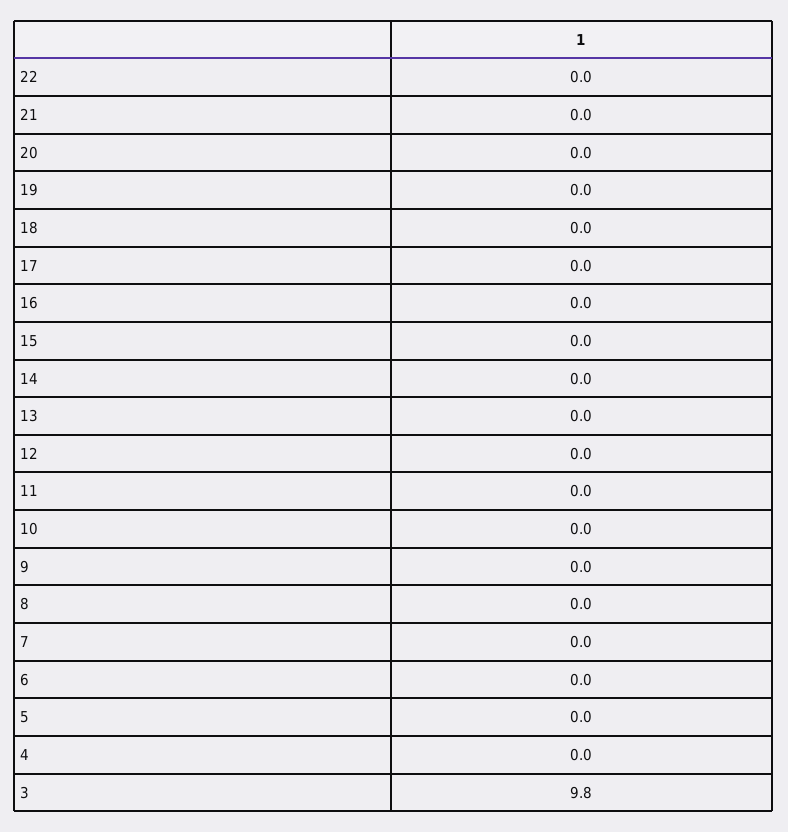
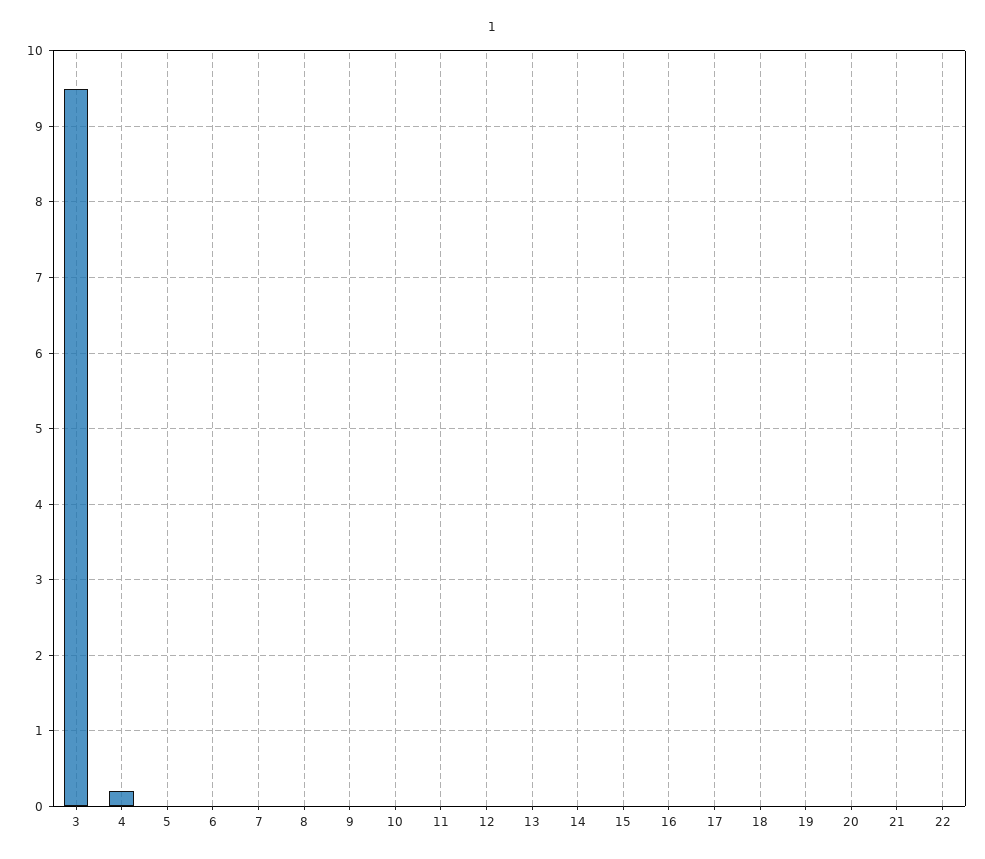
  {
    "22": 0,
    "21": 0,
    "20": 0,
    "19": 0,
    "18": 0,
    "17": 0,
    "16": 0,
    "15": 0,
    "14": 0,
    "13": 0,
    "12": 0,
    "11": 0,
    "10": 0,
    "9": 0,
    "8": 0,
    "7": 0,
    "6": 0,
    "5": 0,
-   "4": 0,
+   "4": 0.2,
-   "3": 9.8
+   "3": 9.5
  }

